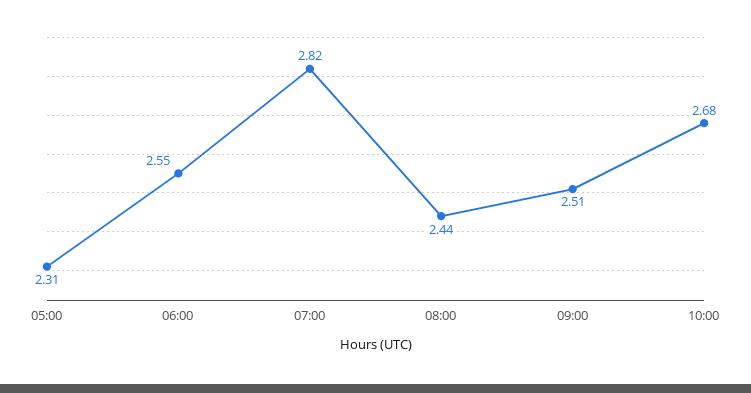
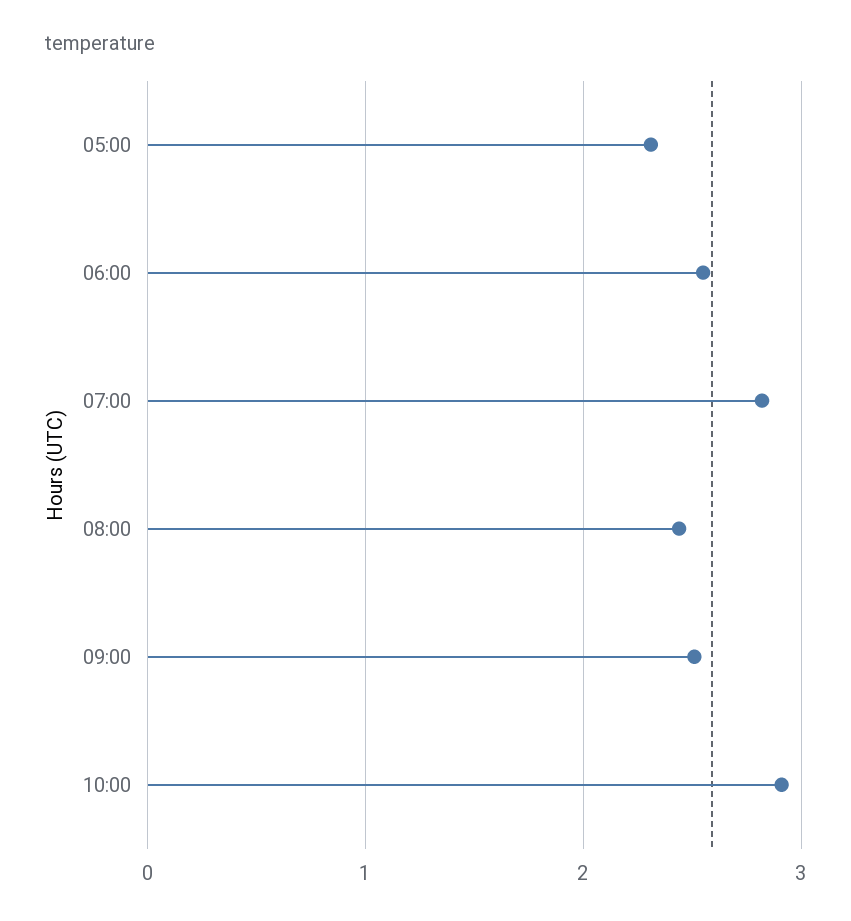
  {
    "05:00": 2.31,
    "06:00": 2.55,
    "07:00": 2.82,
    "08:00": 2.44,
    "09:00": 2.51,
-   "10:00": 2.68
+   "10:00": 2.9
  }

